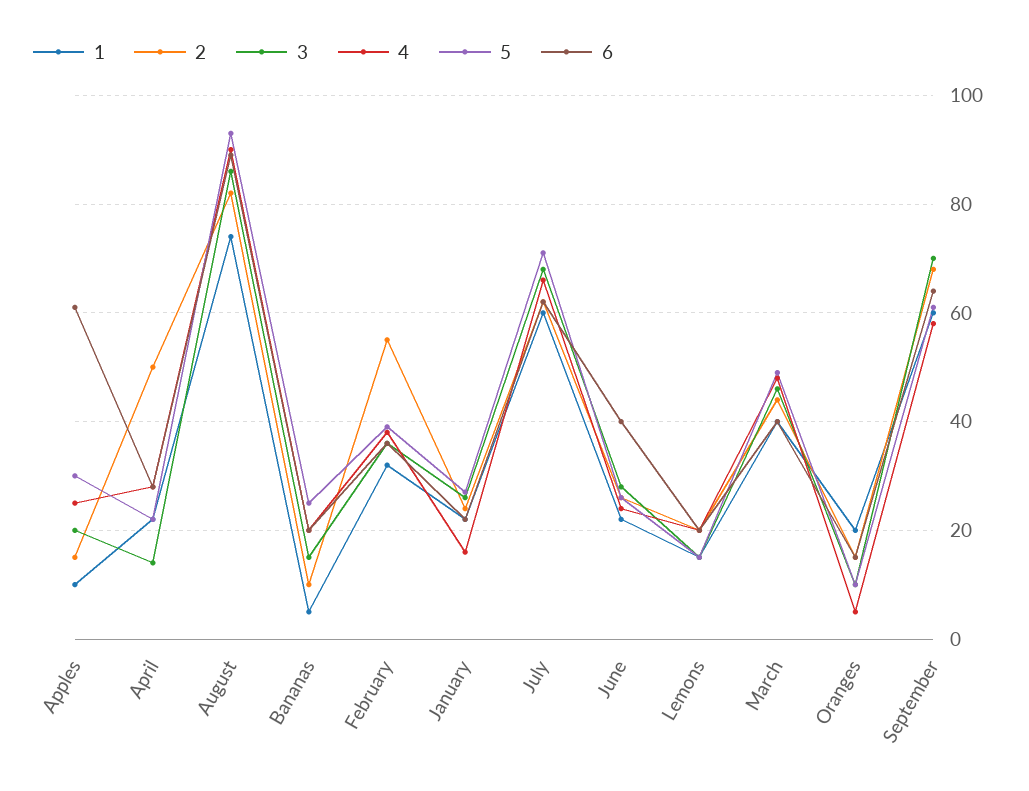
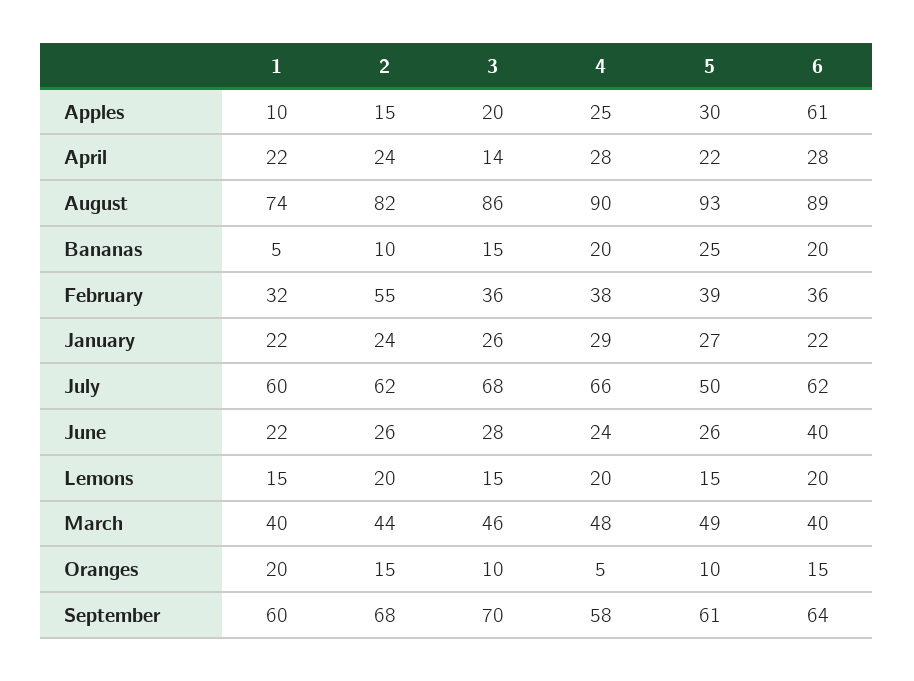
  {
    "1": {
      "Apples": 10,
      "April": 22,
      "August": 74,
      "Bananas": 5,
      "February": 32,
      "January": 22,
      "July": 60,
      "June": 22,
      "Lemons": 15,
      "March": 40,
      "Oranges": 20,
      "September": 60
    },
    "2": {
      "Apples": 15,
-     "April": 50,
+     "April": 24,
      "August": 82,
      "Bananas": 10,
      "February": 55,
      "January": 24,
      "July": 62,
      "June": 26,
      "Lemons": 20,
      "March": 44,
      "Oranges": 15,
      "September": 68
    },
    "3": {
      "Apples": 20,
      "April": 14,
      "August": 86,
      "Bananas": 15,
      "February": 36,
      "January": 26,
      "July": 68,
      "June": 28,
      "Lemons": 15,
      "March": 46,
      "Oranges": 10,
      "September": 70
    },
    "4": {
      "Apples": 25,
      "April": 28,
      "August": 90,
      "Bananas": 20,
      "February": 38,
-     "January": 15,
+     "January": 29,
      "July": 66,
      "June": 24,
      "Lemons": 20,
      "March": 48,
      "Oranges": 5,
      "September": 58
    },
    "5": {
      "Apples": 30,
      "April": 22,
      "August": 93,
      "Bananas": 25,
      "February": 39,
      "January": 27,
-     "July": 70,
+     "July": 50,
      "June": 26,
      "Lemons": 15,
      "March": 49,
      "Oranges": 10,
      "September": 61
    },
    "6": {
      "Apples": 61,
      "April": 28,
      "August": 89,
      "Bananas": 20,
      "February": 36,
      "January": 22,
      "July": 62,
      "June": 40,
      "Lemons": 20,
      "March": 40,
      "Oranges": 15,
      "September": 64
    }
  }

